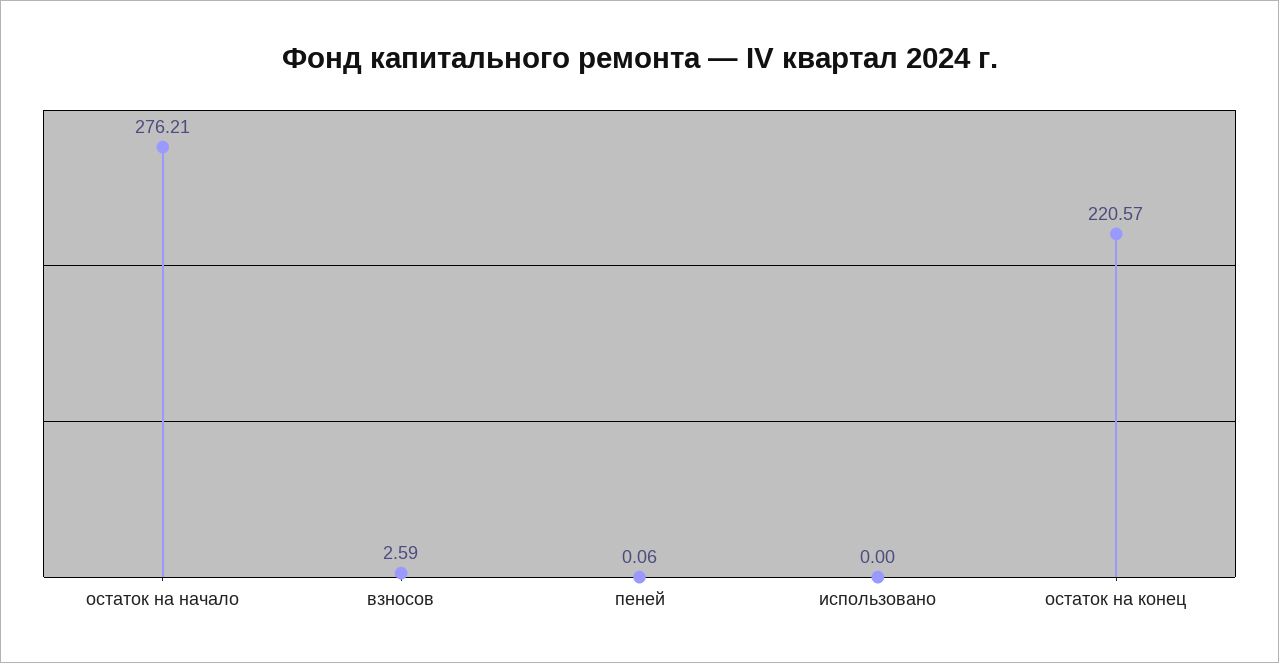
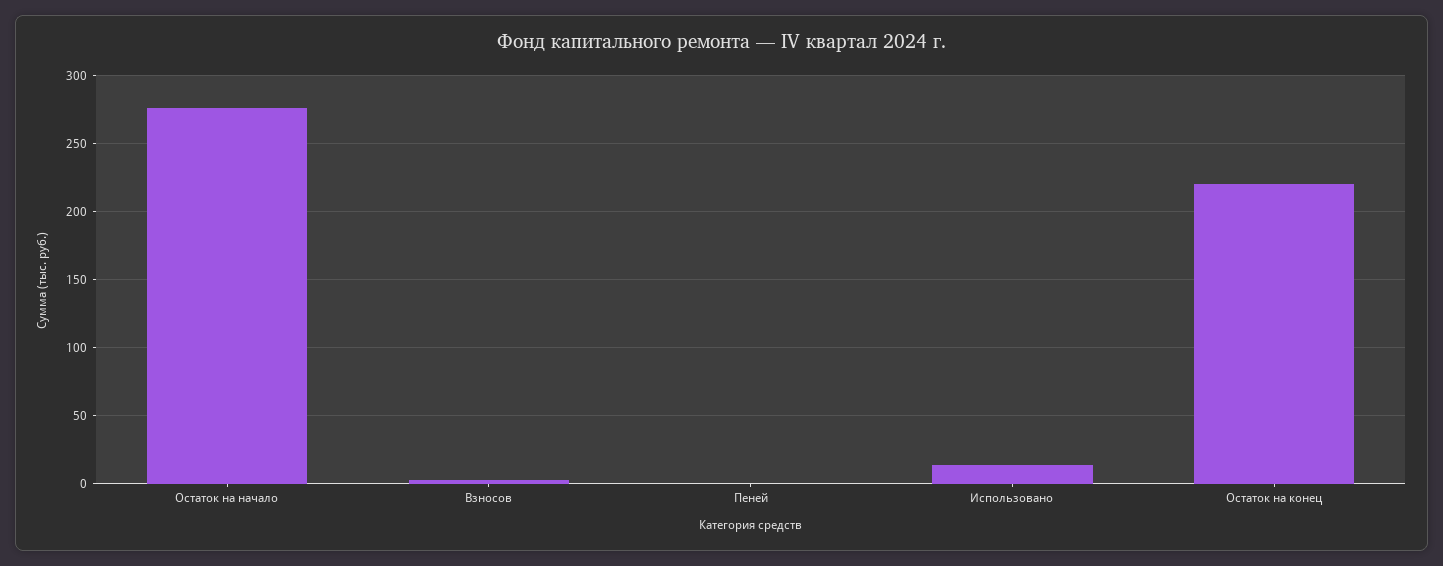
  {
    "остаток на начало": 276.21,
    "взносов": 2.59,
    "пеней": 0.06,
-   "использовано": 0,
+   "использовано": 15,
    "остаток на конец": 220.57
  }

